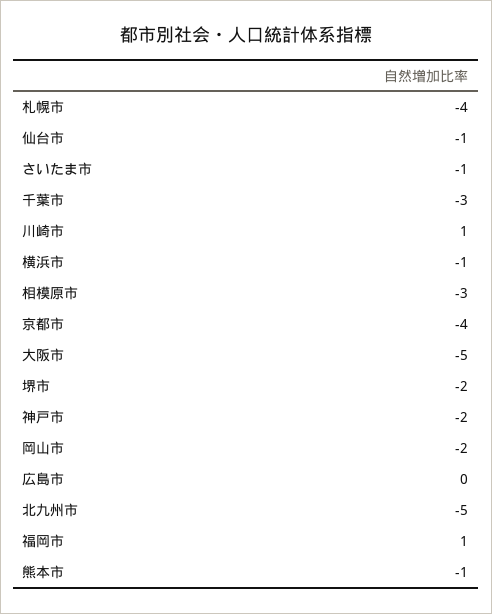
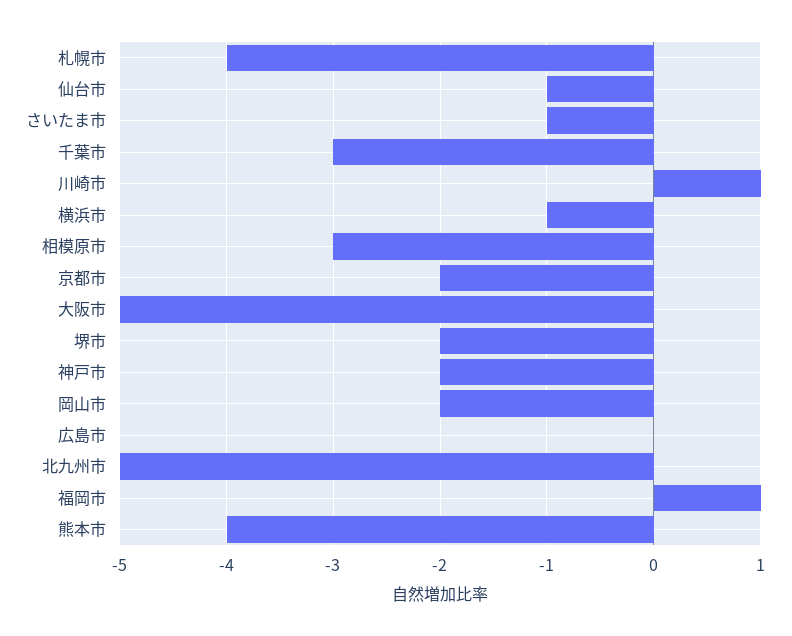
  {
    "札幌市": -4,
    "仙台市": -1,
    "さいたま市": -1,
    "千葉市": -3,
    "川崎市": 1,
    "横浜市": -1,
    "相模原市": -3,
-   "京都市": -4,
+   "京都市": -2,
    "大阪市": -5,
    "堺市": -2,
    "神戸市": -2,
    "岡山市": -2,
    "広島市": 0,
    "北九州市": -5,
    "福岡市": 1,
-   "熊本市": -1
+   "熊本市": -4
  }

